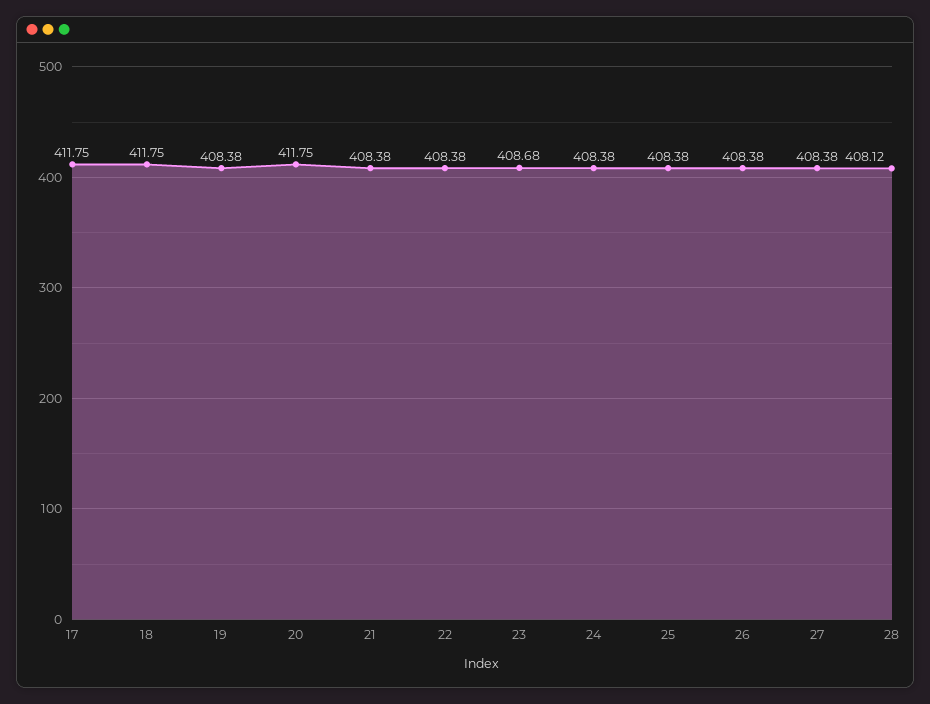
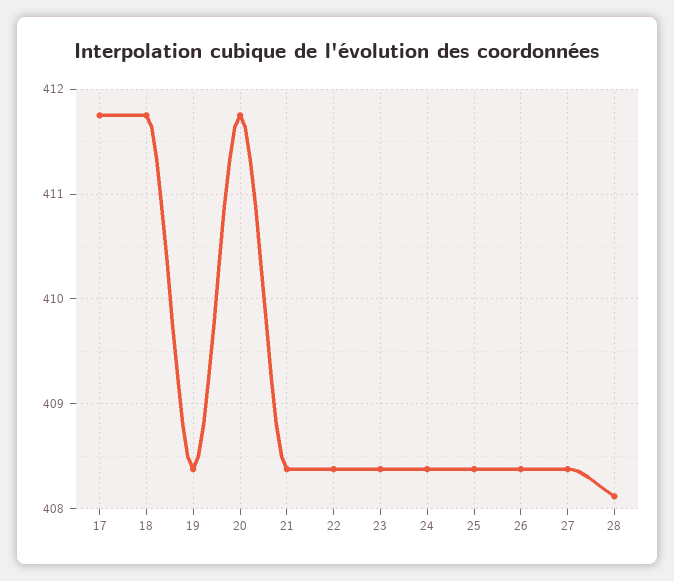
  {
    "17": 411.75,
    "18": 411.75,
    "19": 408.38,
    "20": 411.75,
    "21": 408.38,
    "22": 408.38,
-   "23": 408.68,
+   "23": 408.4,
    "24": 408.38,
    "25": 408.38,
    "26": 408.38,
    "27": 408.38,
    "28": 408.12
  }

